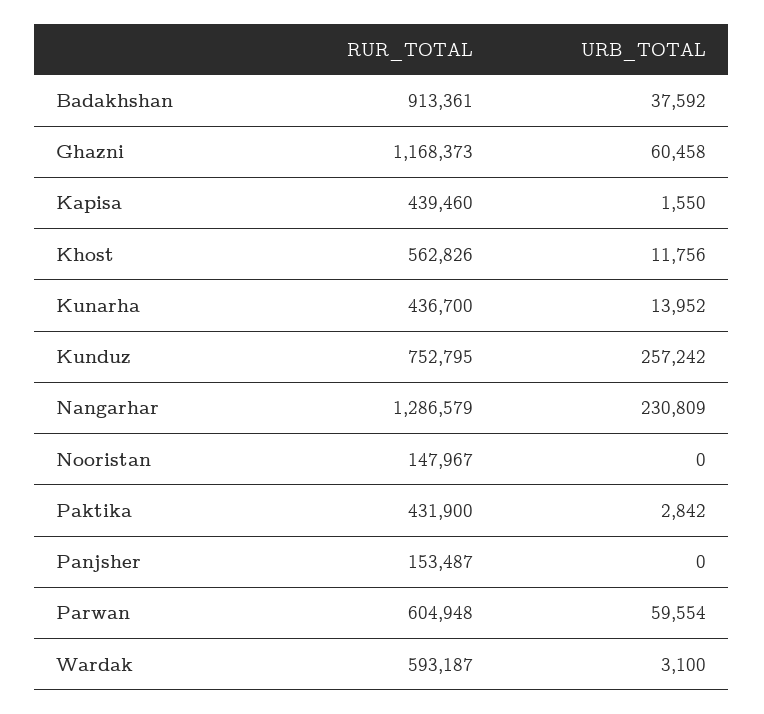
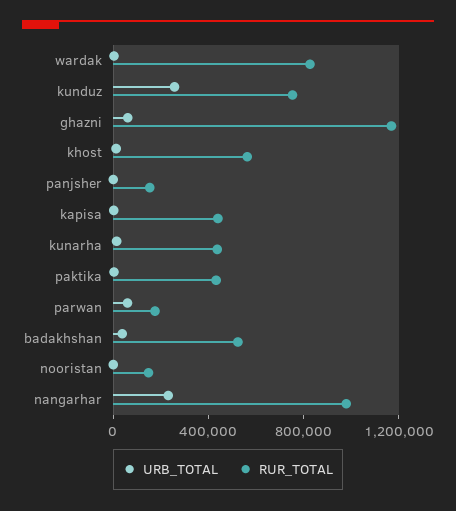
  {
    "RUR_TOTAL": {
-     "Badakhshan": 913361,
+     "Badakhshan": 500000,
      "Ghazni": 1168373,
      "Kapisa": 439460,
      "Khost": 562826,
      "Kunarha": 436700,
      "Kunduz": 752795,
-     "Nangarhar": 1286579,
+     "Nangarhar": 1000000,
      "Nooristan": 147967,
      "Paktika": 431900,
      "Panjsher": 153487,
-     "Parwan": 604948,
+     "Parwan": 200000,
-     "Wardak": 593187
+     "Wardak": 800000
    },
    "URB_TOTAL": {
      "Badakhshan": 37592,
      "Ghazni": 60458,
      "Kapisa": 1550,
      "Khost": 11756,
      "Kunarha": 13952,
      "Kunduz": 257242,
      "Nangarhar": 230809,
      "Nooristan": 0,
      "Paktika": 2842,
      "Panjsher": 0,
      "Parwan": 59554,
      "Wardak": 3100
    }
  }

